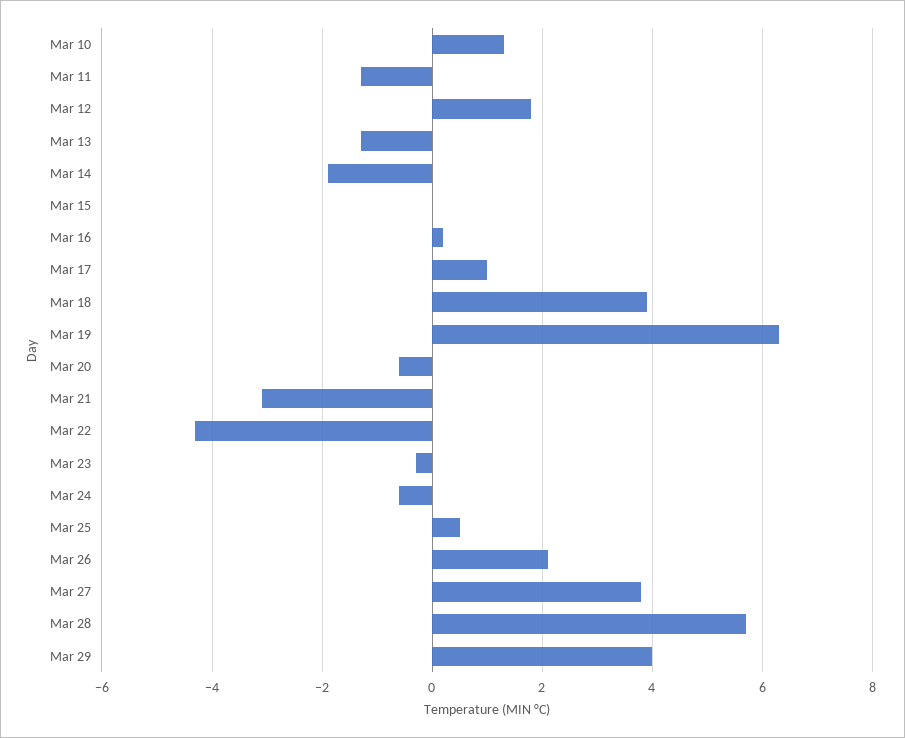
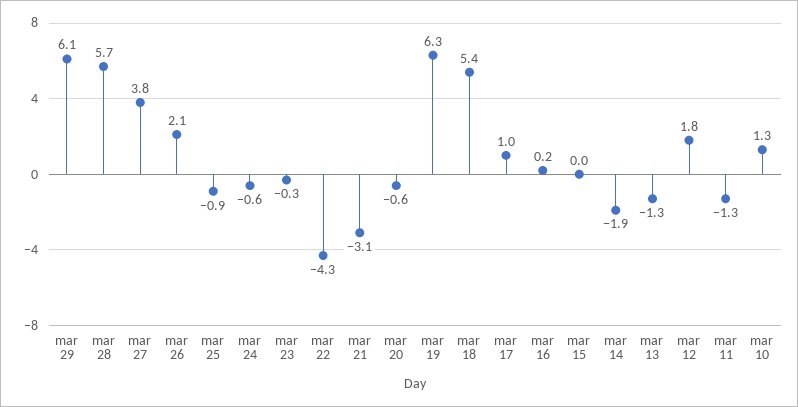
  {
    "Mar 10": 1.3,
    "Mar 11": -1.3,
    "Mar 12": 1.8,
    "Mar 13": -1.3,
    "Mar 14": -1.9,
    "Mar 15": 0,
    "Mar 16": 0.2,
    "Mar 17": 1,
-   "Mar 18": 4,
+   "Mar 18": 5.4,
    "Mar 19": 6.3,
    "Mar 20": -0.6,
    "Mar 21": -3.1,
    "Mar 22": -4.3,
    "Mar 23": -0.3,
    "Mar 24": -0.6,
-   "Mar 25": 0.5,
+   "Mar 25": -0.9,
    "Mar 26": 2.1,
    "Mar 27": 3.8,
    "Mar 28": 5.7,
-   "Mar 29": 4
+   "Mar 29": 6.1
  }

